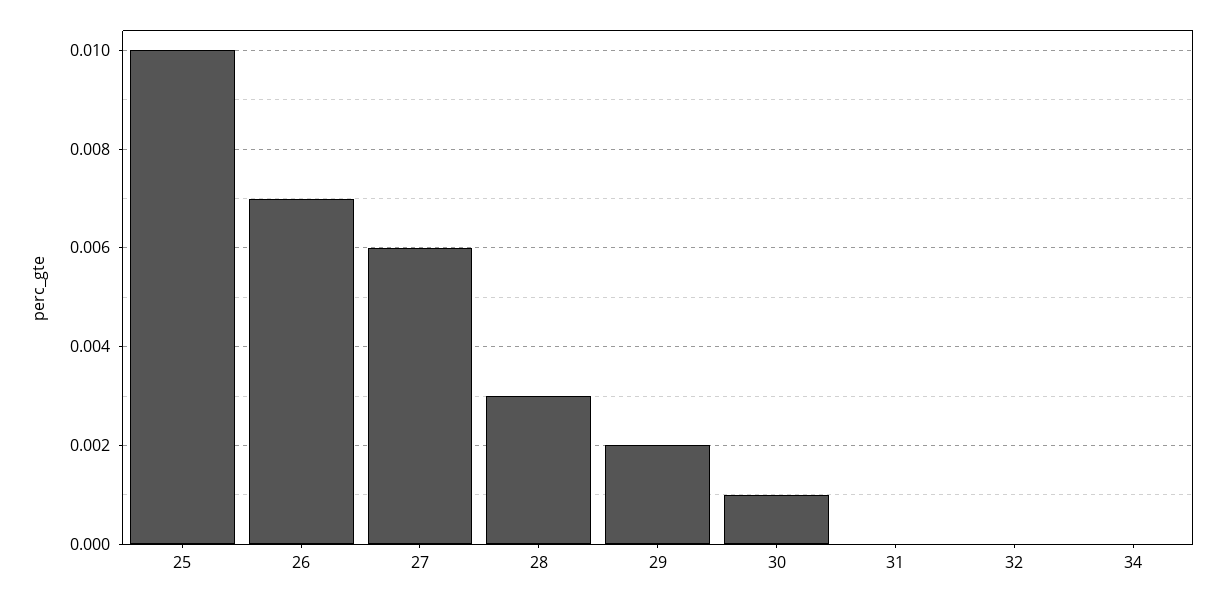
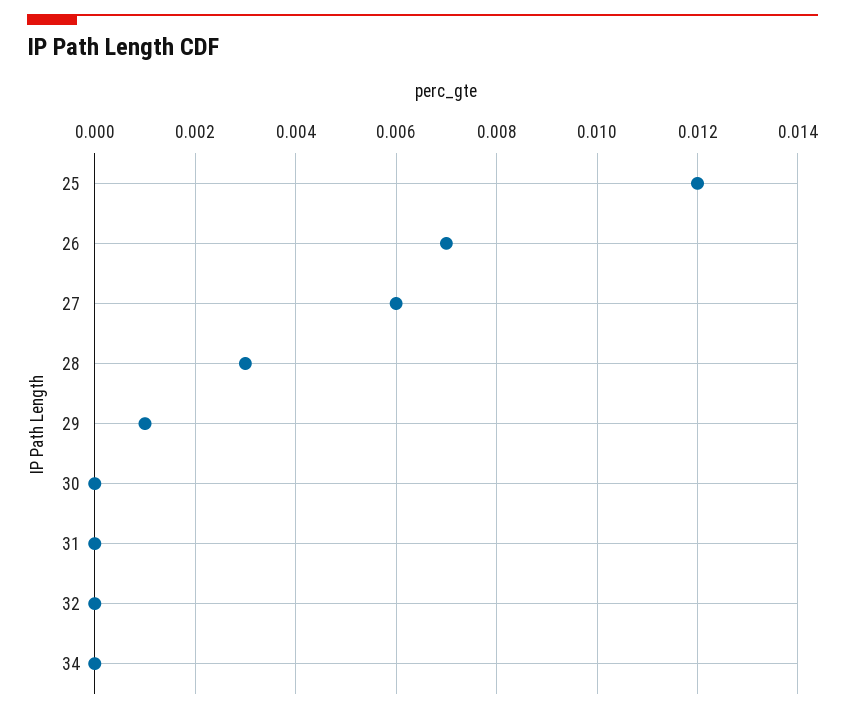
  {
-   "25": 0.01,
+   "25": 0.012,
    "26": 0.007,
    "27": 0.006,
    "28": 0.003,
-   "29": 0.002,
+   "29": 0.001,
-   "30": 0.001,
+   "30": 0,
    "31": 0,
    "32": 0,
    "34": 0
  }

